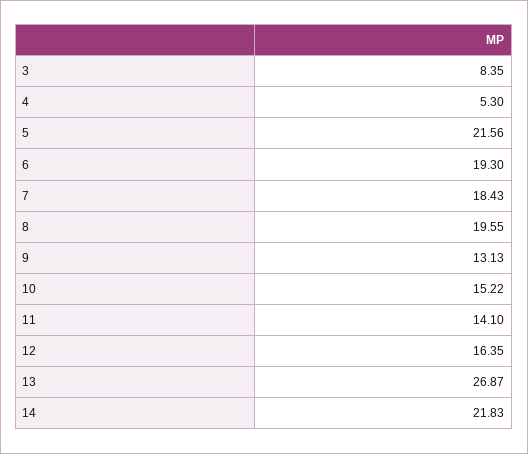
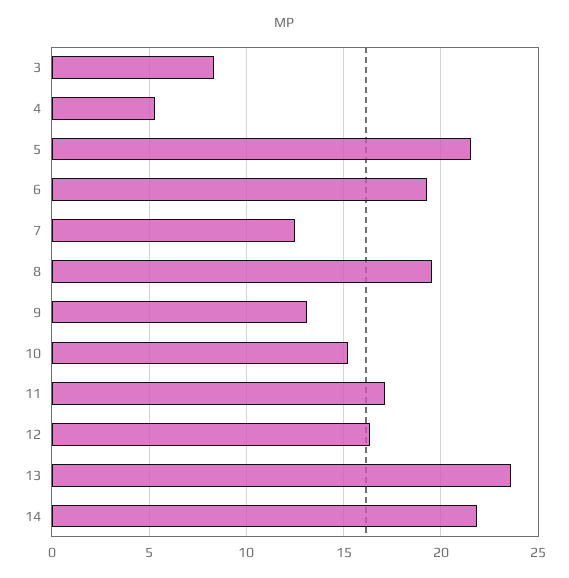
  {
    "3": 8.35,
    "4": 5.3,
    "5": 21.56,
    "6": 19.3,
-   "7": 18.43,
+   "7": 12.5,
    "8": 19.55,
    "9": 13.13,
    "10": 15.22,
-   "11": 14.1,
+   "11": 17,
    "12": 16.35,
-   "13": 26.87,
+   "13": 23.5,
    "14": 21.83
  }

